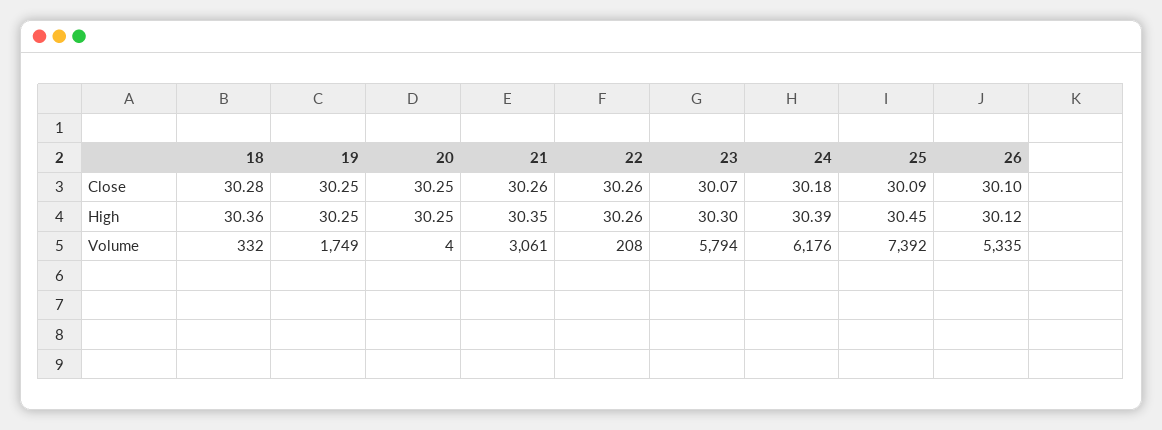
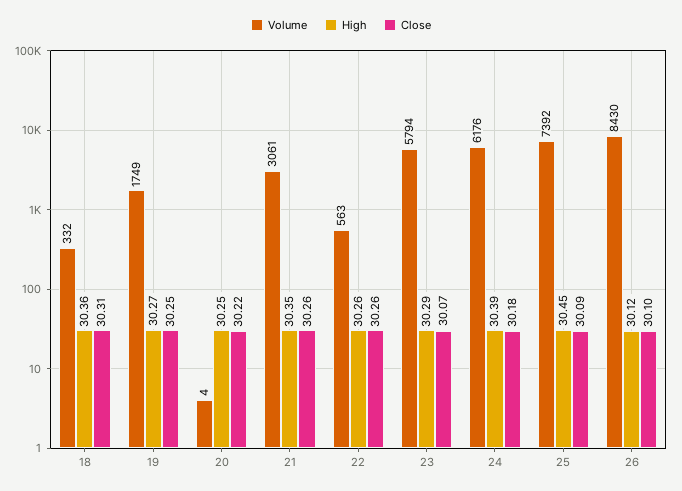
  {
    "Close": {
-     "18": 30.28,
+     "18": 30.31,
      "19": 30.25,
-     "20": 30.25,
+     "20": 30.22,
      "21": 30.26,
      "22": 30.26,
      "23": 30.07,
      "24": 30.18,
      "25": 30.09,
      "26": 30.1
    },
    "High": {
      "18": 30.36,
-     "19": 30.25,
+     "19": 30.27,
      "20": 30.25,
      "21": 30.35,
      "22": 30.26,
-     "23": 30.3,
+     "23": 30.29,
      "24": 30.39,
      "25": 30.45,
      "26": 30.12
    },
    "Volume": {
      "18": 332,
      "19": 1749,
      "20": 4,
      "21": 3061,
-     "22": 208,
+     "22": 563,
      "23": 5794,
      "24": 6176,
      "25": 7392,
-     "26": 5335
+     "26": 8430
    }
  }

